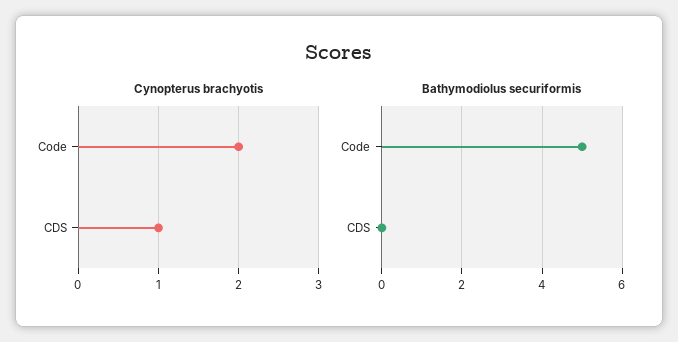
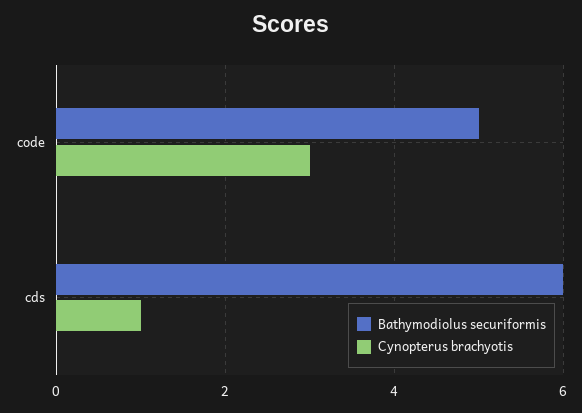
  {
    "Cynopterus brachyotis": {
-     "Code": 2,
+     "Code": 3,
      "CDS": 1
    },
    "Bathymodiolus securiformis": {
      "Code": 5,
-     "CDS": 0
+     "CDS": 6
    }
  }

